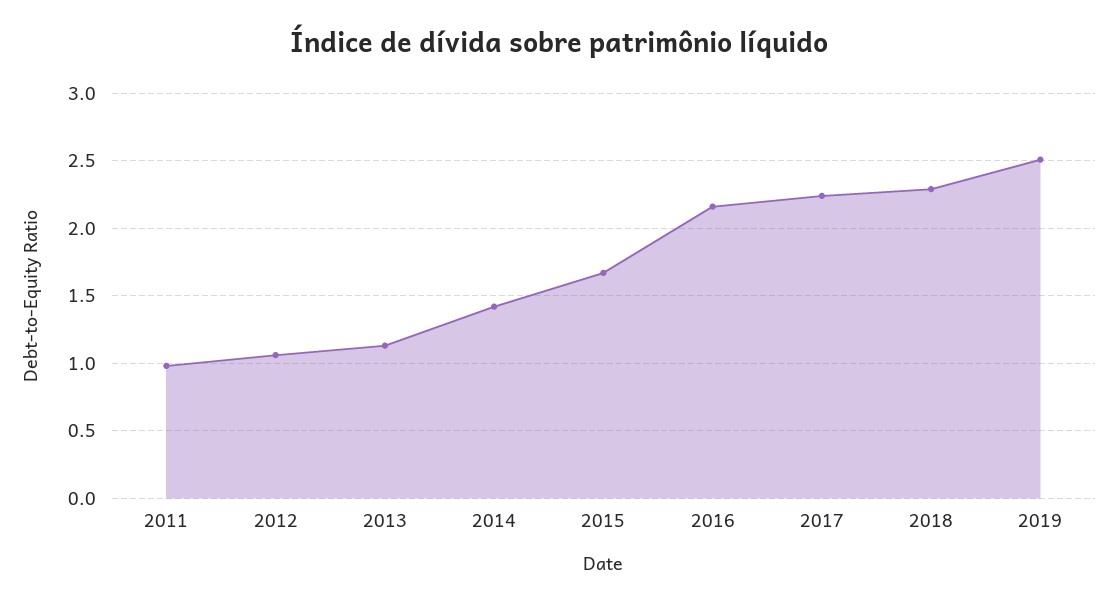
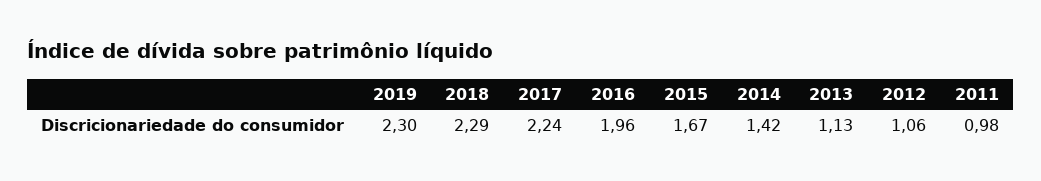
  {
    "2011": 0.98,
    "2012": 1.06,
    "2013": 1.13,
    "2014": 1.42,
    "2015": 1.67,
-   "2016": 2.15,
+   "2016": 1.96,
    "2017": 2.24,
    "2018": 2.29,
-   "2019": 2.5
+   "2019": 2.3
  }

